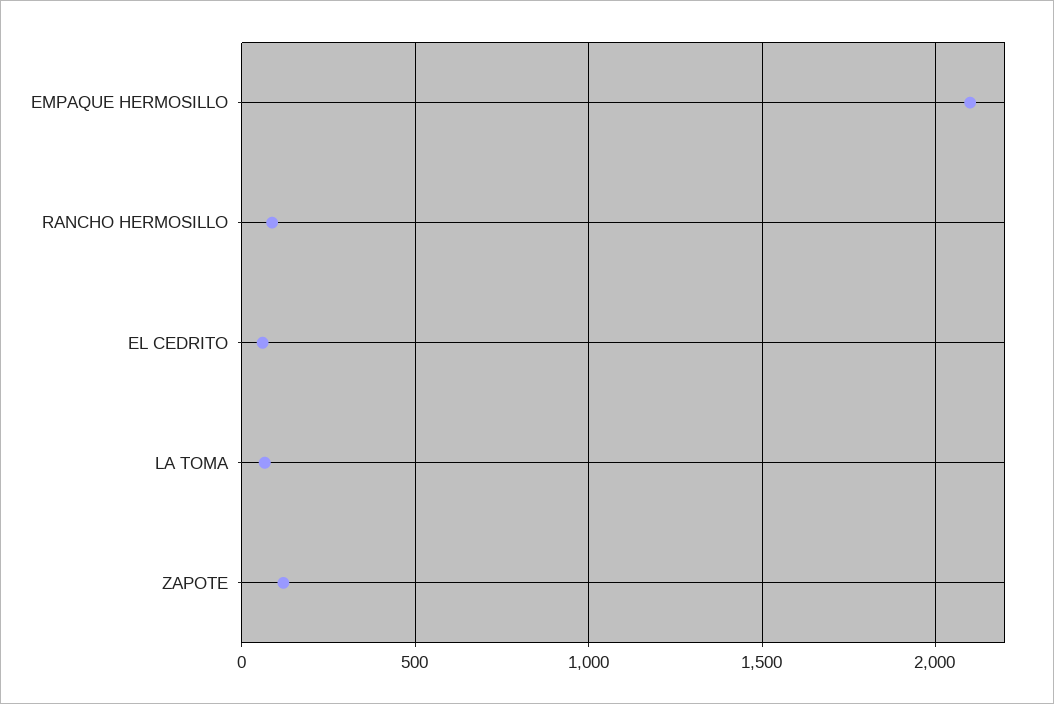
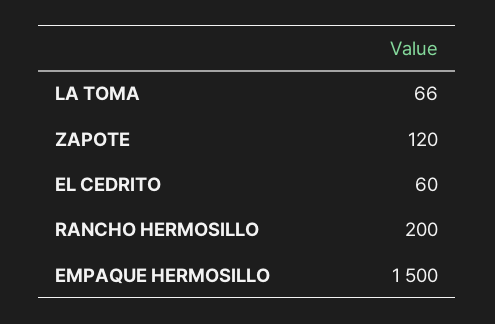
  {
-   "EMPAQUE HERMOSILLO": 2100,
+   "EMPAQUE HERMOSILLO": 1500,
-   "RANCHO HERMOSILLO": 100,
+   "RANCHO HERMOSILLO": 200,
    "EL CEDRITO": 60,
    "LA TOMA": 66,
    "ZAPOTE": 120
  }

